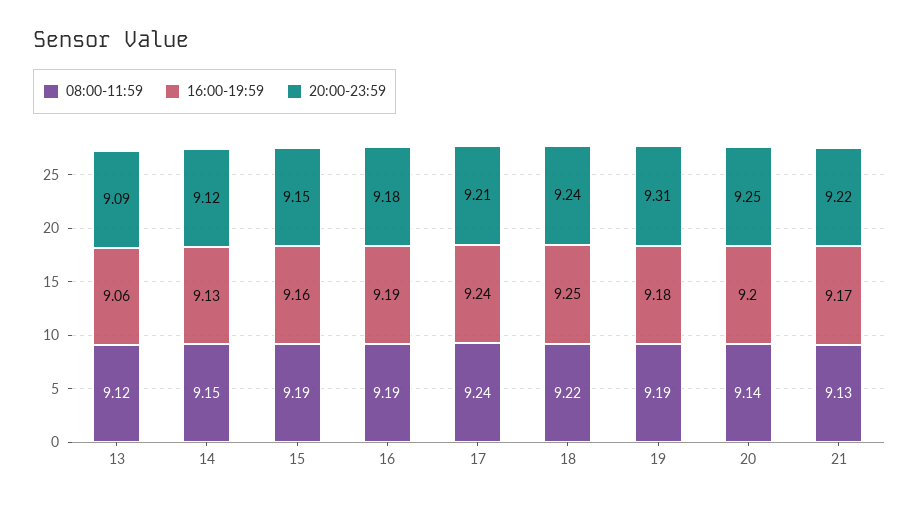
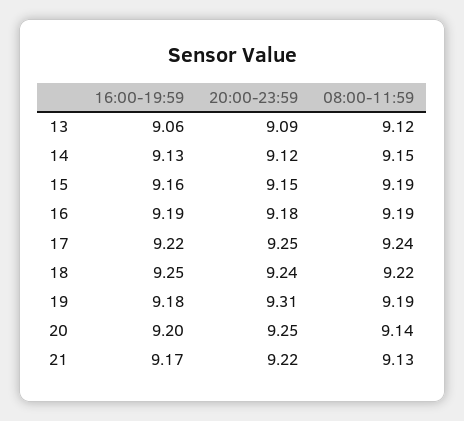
  {
    "08:00-11:59": {
      "13": 9.12,
      "14": 9.15,
      "15": 9.19,
      "16": 9.19,
      "17": 9.24,
      "18": 9.22,
      "19": 9.19,
      "20": 9.14,
      "21": 9.13
    },
    "16:00-19:59": {
      "13": 9.06,
      "14": 9.13,
      "15": 9.16,
      "16": 9.19,
-     "17": 9.24,
+     "17": 9.22,
      "18": 9.25,
      "19": 9.18,
      "20": 9.2,
      "21": 9.17
    },
    "20:00-23:59": {
      "13": 9.09,
      "14": 9.12,
      "15": 9.15,
      "16": 9.18,
-     "17": 9.21,
+     "17": 9.25,
      "18": 9.24,
      "19": 9.31,
      "20": 9.25,
      "21": 9.22
    }
  }

